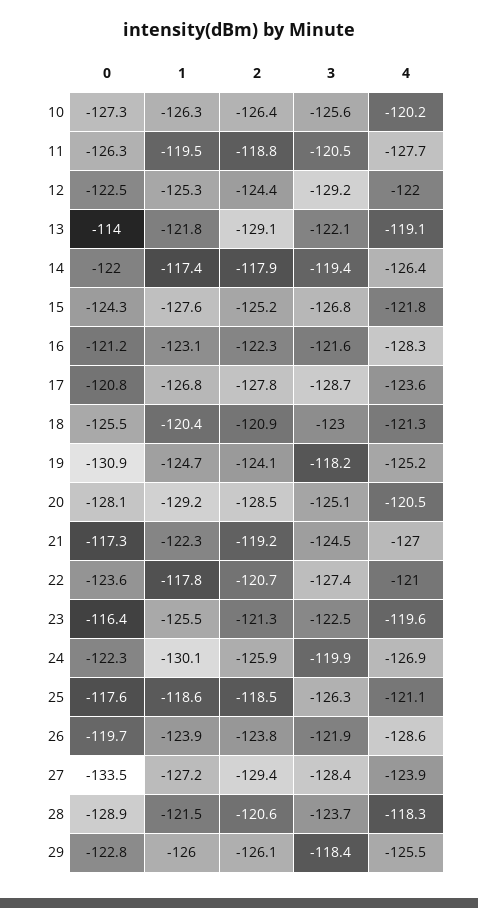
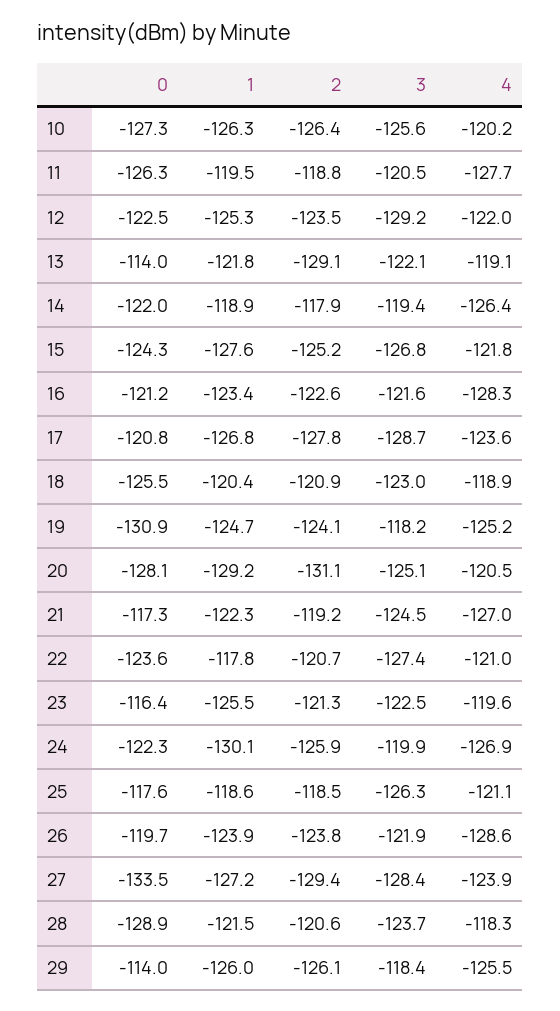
  {
    "0": {
      "10": -127.3,
      "11": -126.3,
      "12": -122.5,
      "13": -114,
      "14": -122,
      "15": -124.3,
      "16": -121.2,
      "17": -120.8,
      "18": -125.5,
      "19": -130.9,
      "20": -128.1,
      "21": -117.3,
      "22": -123.6,
      "23": -116.4,
      "24": -122.3,
      "25": -117.6,
      "26": -119.7,
      "27": -133.5,
      "28": -128.9,
-     "29": -122.8
+     "29": -114
    },
    "1": {
      "10": -126.3,
      "11": -119.5,
      "12": -125.3,
      "13": -121.8,
-     "14": -117.4,
+     "14": -118.9,
      "15": -127.6,
-     "16": -123.1,
+     "16": -123.4,
      "17": -126.8,
      "18": -120.4,
      "19": -124.7,
      "20": -129.2,
      "21": -122.3,
      "22": -117.8,
      "23": -125.5,
      "24": -130.1,
      "25": -118.6,
      "26": -123.9,
      "27": -127.2,
      "28": -121.5,
      "29": -126
    },
    "2": {
      "10": -126.4,
      "11": -118.8,
-     "12": -124.4,
+     "12": -123.5,
      "13": -129.1,
      "14": -117.9,
      "15": -125.2,
-     "16": -122.3,
+     "16": -122.6,
      "17": -127.8,
      "18": -120.9,
      "19": -124.1,
-     "20": -128.5,
+     "20": -131.1,
      "21": -119.2,
      "22": -120.7,
      "23": -121.3,
      "24": -125.9,
      "25": -118.5,
      "26": -123.8,
      "27": -129.4,
      "28": -120.6,
      "29": -126.1
    },
    "3": {
      "10": -125.6,
      "11": -120.5,
      "12": -129.2,
      "13": -122.1,
      "14": -119.4,
      "15": -126.8,
      "16": -121.6,
      "17": -128.7,
      "18": -123,
      "19": -118.2,
      "20": -125.1,
      "21": -124.5,
      "22": -127.4,
      "23": -122.5,
      "24": -119.9,
      "25": -126.3,
      "26": -121.9,
      "27": -128.4,
      "28": -123.7,
      "29": -118.4
    },
    "4": {
      "10": -120.2,
      "11": -127.7,
      "12": -122,
      "13": -119.1,
      "14": -126.4,
      "15": -121.8,
      "16": -128.3,
      "17": -123.6,
-     "18": -121.3,
+     "18": -118.9,
      "19": -125.2,
      "20": -120.5,
      "21": -127,
      "22": -121,
      "23": -119.6,
      "24": -126.9,
      "25": -121.1,
      "26": -128.6,
      "27": -123.9,
      "28": -118.3,
      "29": -125.5
    }
  }

